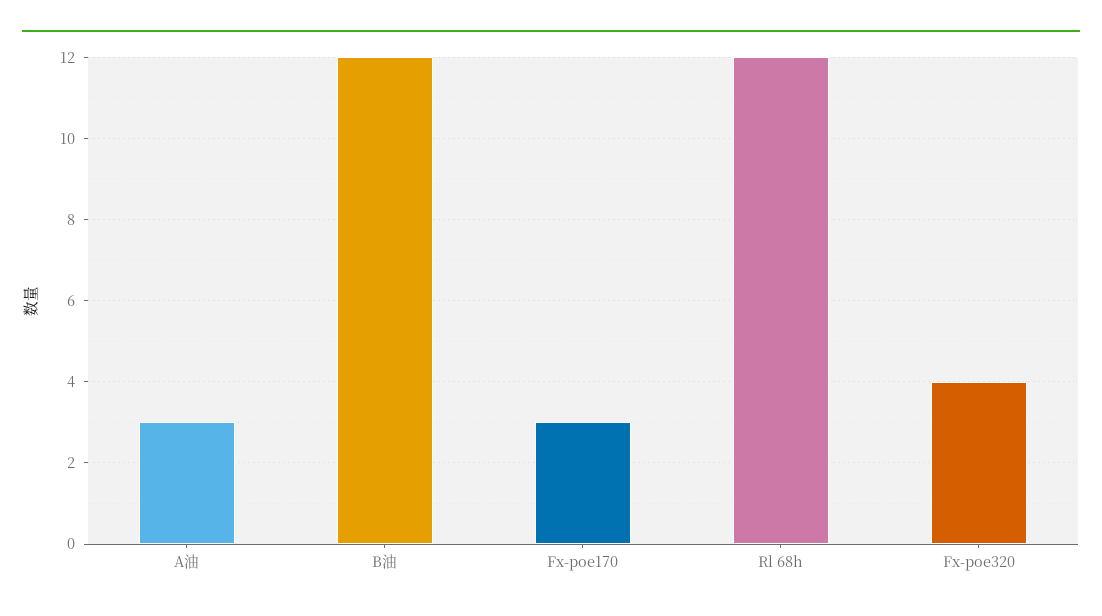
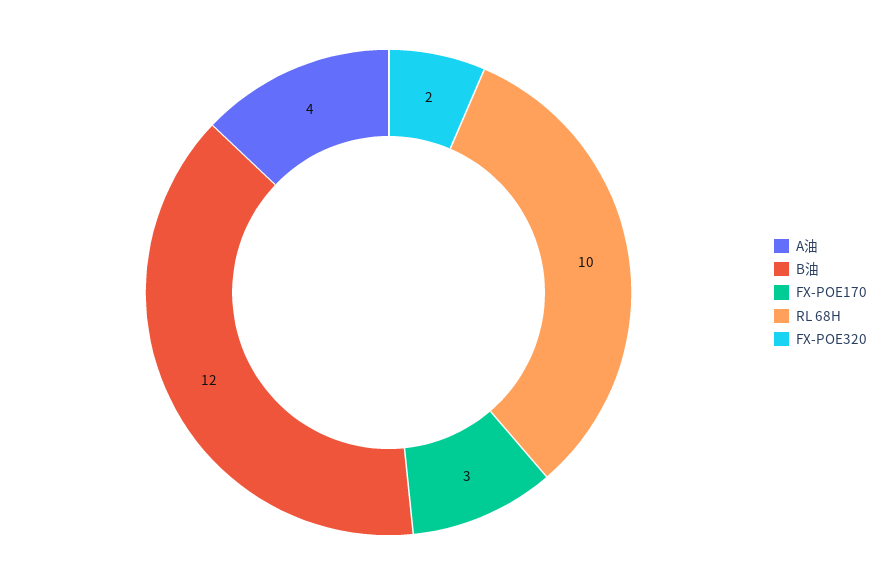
  {
-   "A油": 3,
+   "A油": 4,
    "B油": 12,
    "Fx-poe170": 3,
-   "Rl 68h": 12,
+   "Rl 68h": 10,
-   "Fx-poe320": 4
+   "Fx-poe320": 2
  }

